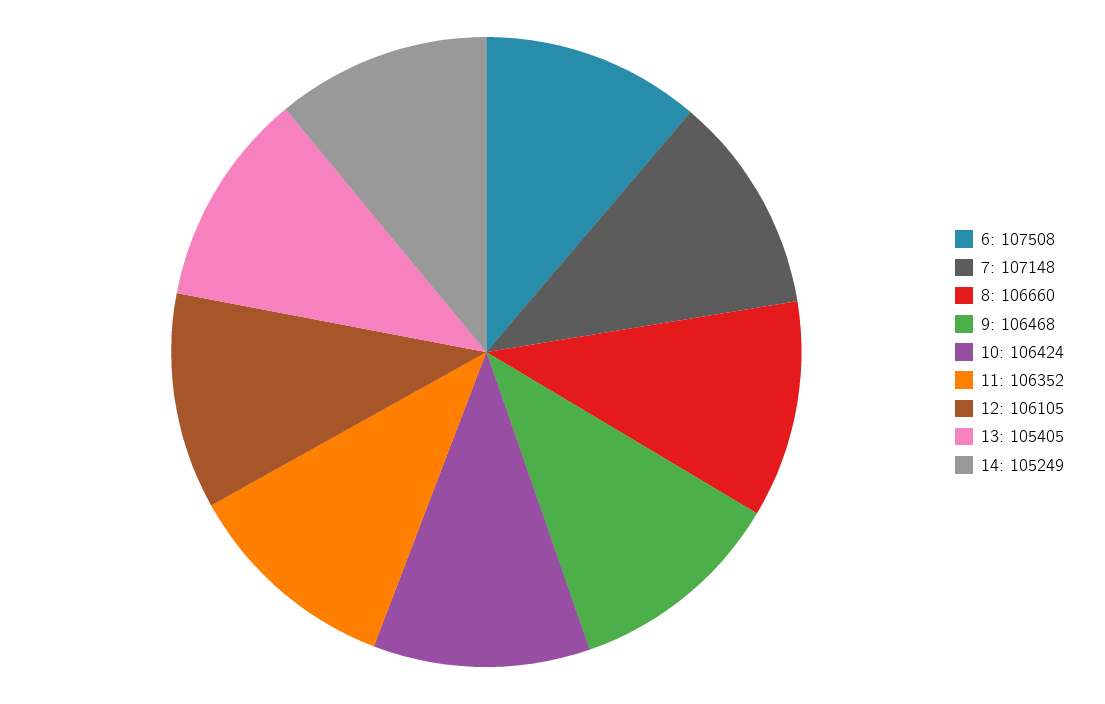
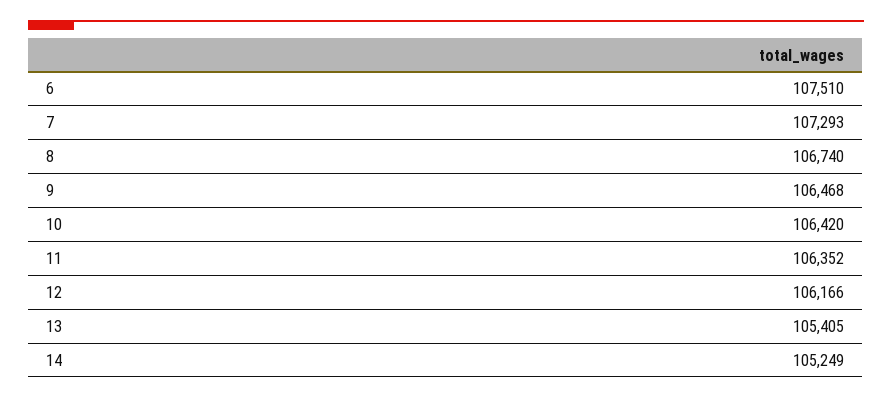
  {
-   "6": 107508,
+   "6": 107510,
-   "7": 107148,
+   "7": 107293,
-   "8": 106660,
+   "8": 106740,
    "9": 106468,
-   "10": 106424,
+   "10": 106420,
    "11": 106352,
-   "12": 106105,
+   "12": 106166,
    "13": 105405,
    "14": 105249
  }

